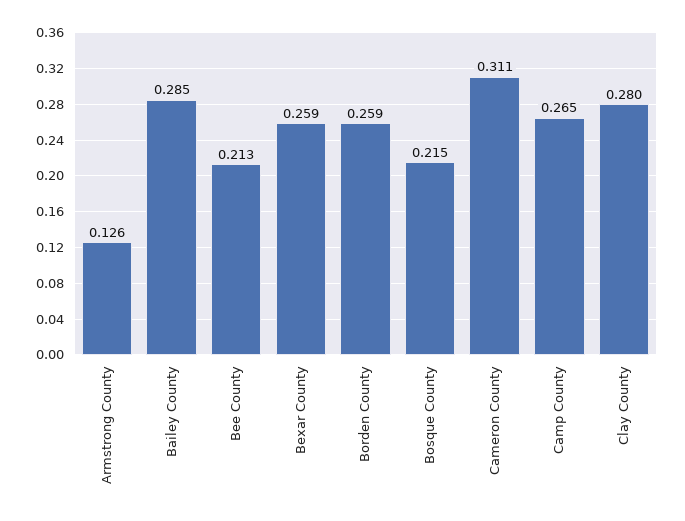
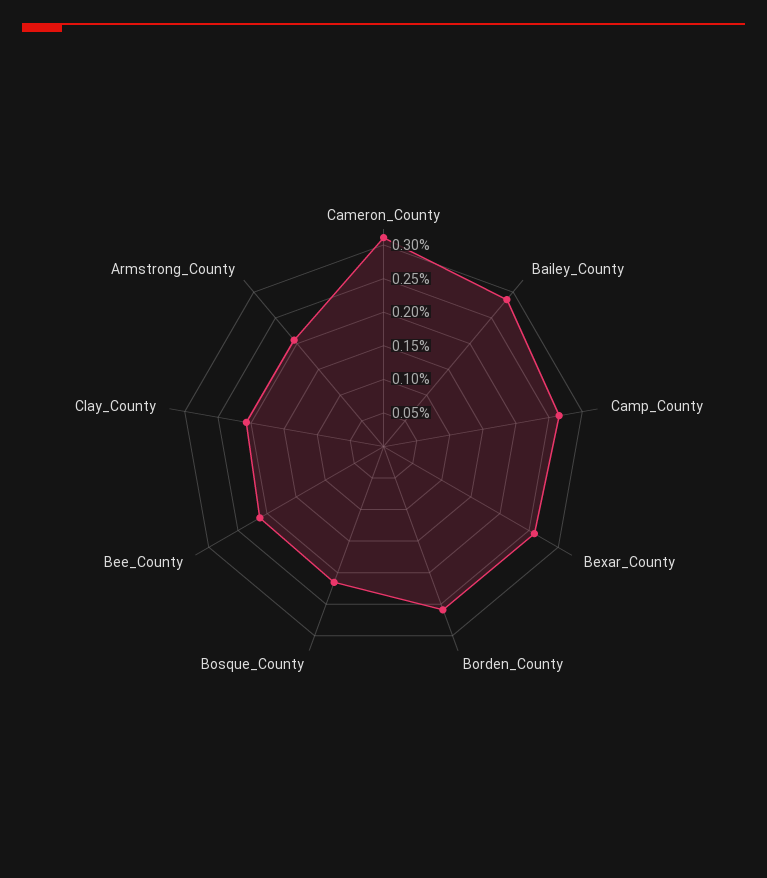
  {
-   "Armstrong County": 0.126,
+   "Armstrong County": 0.2,
    "Bailey County": 0.285,
    "Bee County": 0.213,
    "Bexar County": 0.259,
    "Borden County": 0.259,
    "Bosque County": 0.215,
    "Cameron County": 0.311,
    "Camp County": 0.265,
-   "Clay County": 0.28
+   "Clay County": 0.2
  }

